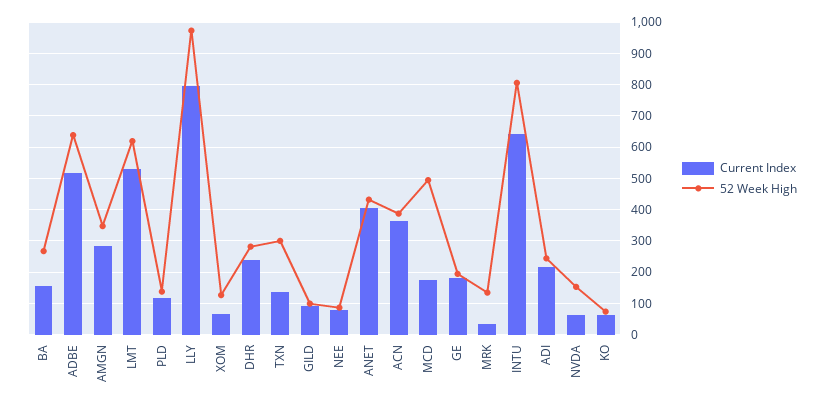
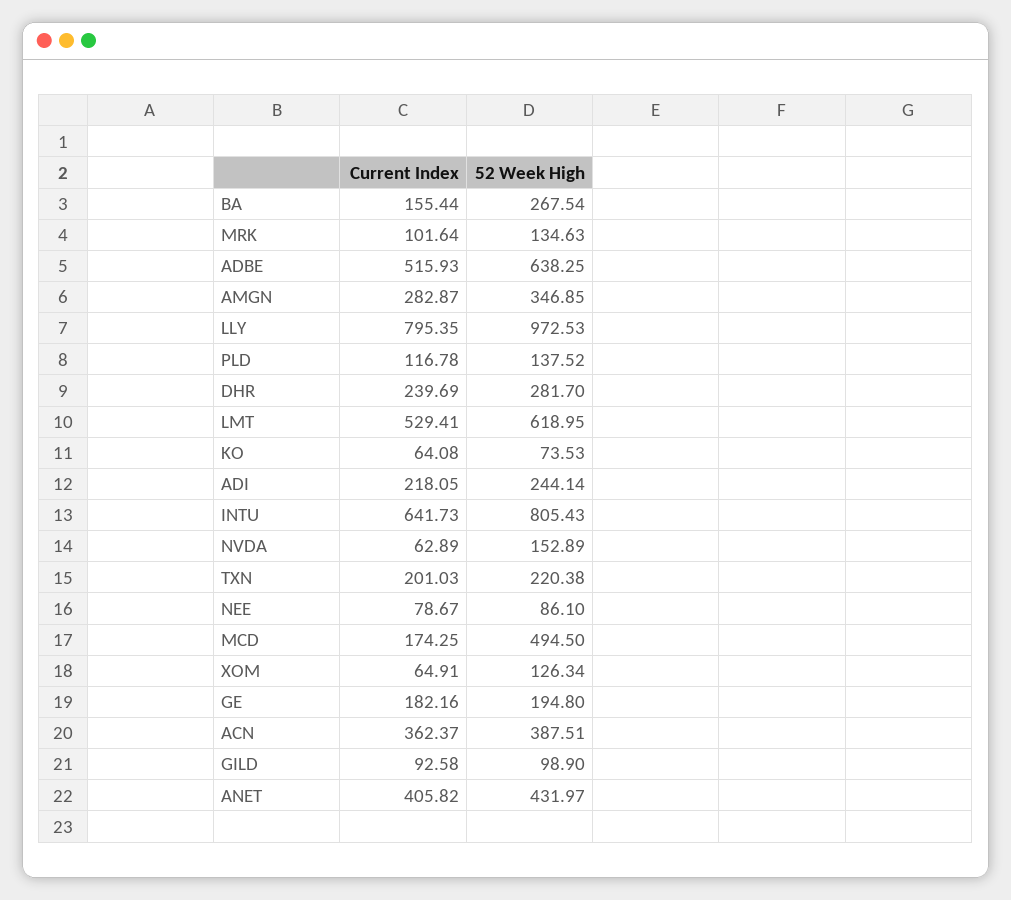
  {
    "Current Index": {
      "BA": 155.44,
      "ADBE": 515.93,
      "AMGN": 282.87,
      "LMT": 529.41,
      "PLD": 116.78,
      "LLY": 795.35,
      "XOM": 64.91,
      "DHR": 239.69,
-     "TXN": 140,
+     "TXN": 201.03,
      "GILD": 92.58,
      "NEE": 78.67,
      "ANET": 405.82,
      "ACN": 362.37,
      "MCD": 174.25,
      "GE": 182.16,
-     "MRK": 40,
+     "MRK": 101.64,
      "INTU": 641.73,
      "ADI": 218.05,
      "NVDA": 62.89,
      "KO": 64.08
    },
    "52 Week High": {
      "BA": 267.54,
      "ADBE": 638.25,
      "AMGN": 346.85,
      "LMT": 618.95,
      "PLD": 137.52,
      "LLY": 972.53,
      "XOM": 126.34,
      "DHR": 281.7,
-     "TXN": 300,
+     "TXN": 220.38,
      "GILD": 98.9,
      "NEE": 86.1,
      "ANET": 431.97,
      "ACN": 387.51,
      "MCD": 494.5,
      "GE": 194.8,
      "MRK": 134.63,
      "INTU": 805.43,
      "ADI": 244.14,
      "NVDA": 152.89,
      "KO": 73.53
    }
  }

